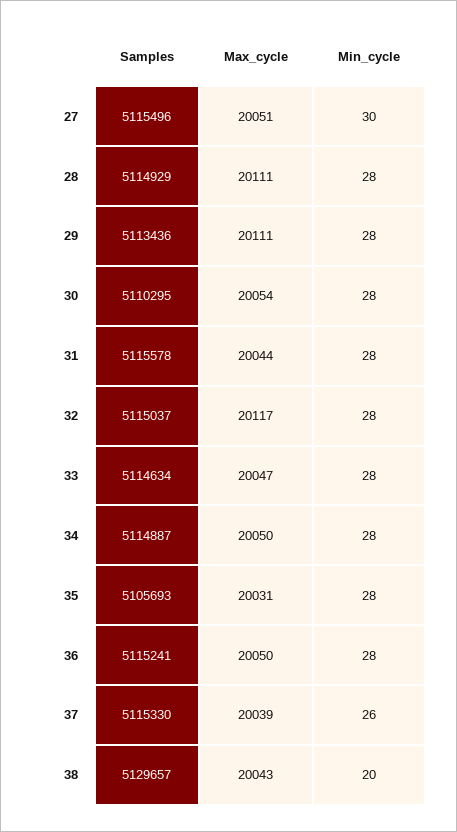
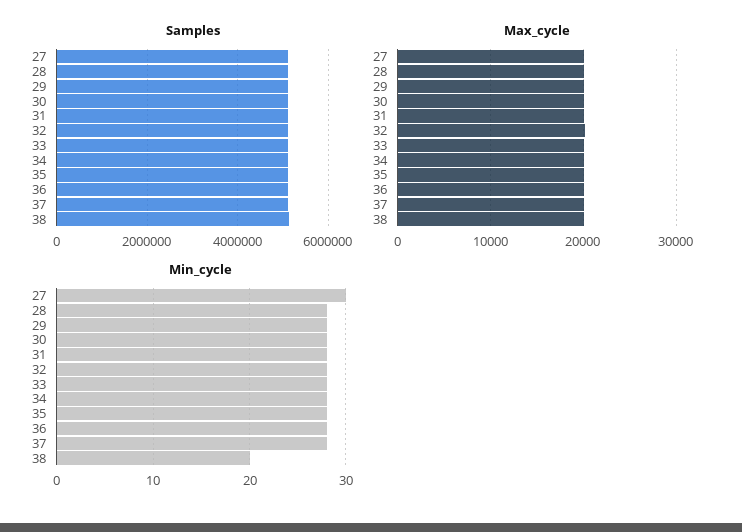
  {
    "Samples": {
      "27": 5115496,
      "28": 5114929,
      "29": 5113436,
      "30": 5110295,
      "31": 5115578,
      "32": 5115037,
      "33": 5114634,
      "34": 5114887,
      "35": 5105693,
      "36": 5115241,
      "37": 5115330,
      "38": 5129657
    },
    "Max_cycle": {
      "27": 20051,
      "28": 20111,
      "29": 20111,
      "30": 20054,
      "31": 20044,
      "32": 20117,
      "33": 20047,
      "34": 20050,
      "35": 20031,
      "36": 20050,
      "37": 20039,
      "38": 20043
    },
    "Min_cycle": {
      "27": 30,
      "28": 28,
      "29": 28,
      "30": 28,
      "31": 28,
      "32": 28,
      "33": 28,
      "34": 28,
      "35": 28,
      "36": 28,
-     "37": 26,
+     "37": 28,
      "38": 20
    }
  }

